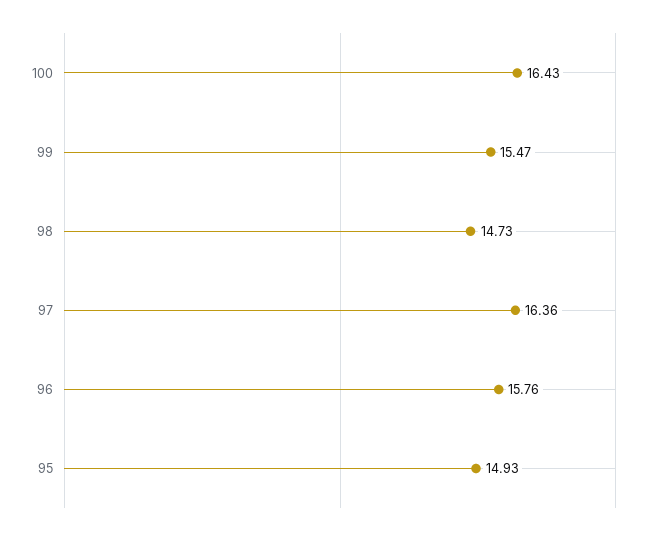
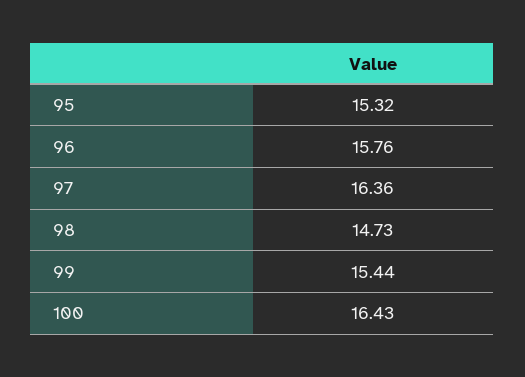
  {
    "100": 16.43,
-   "99": 15.47,
+   "99": 15.44,
    "98": 14.73,
    "97": 16.36,
    "96": 15.76,
-   "95": 14.93
+   "95": 15.32
  }

